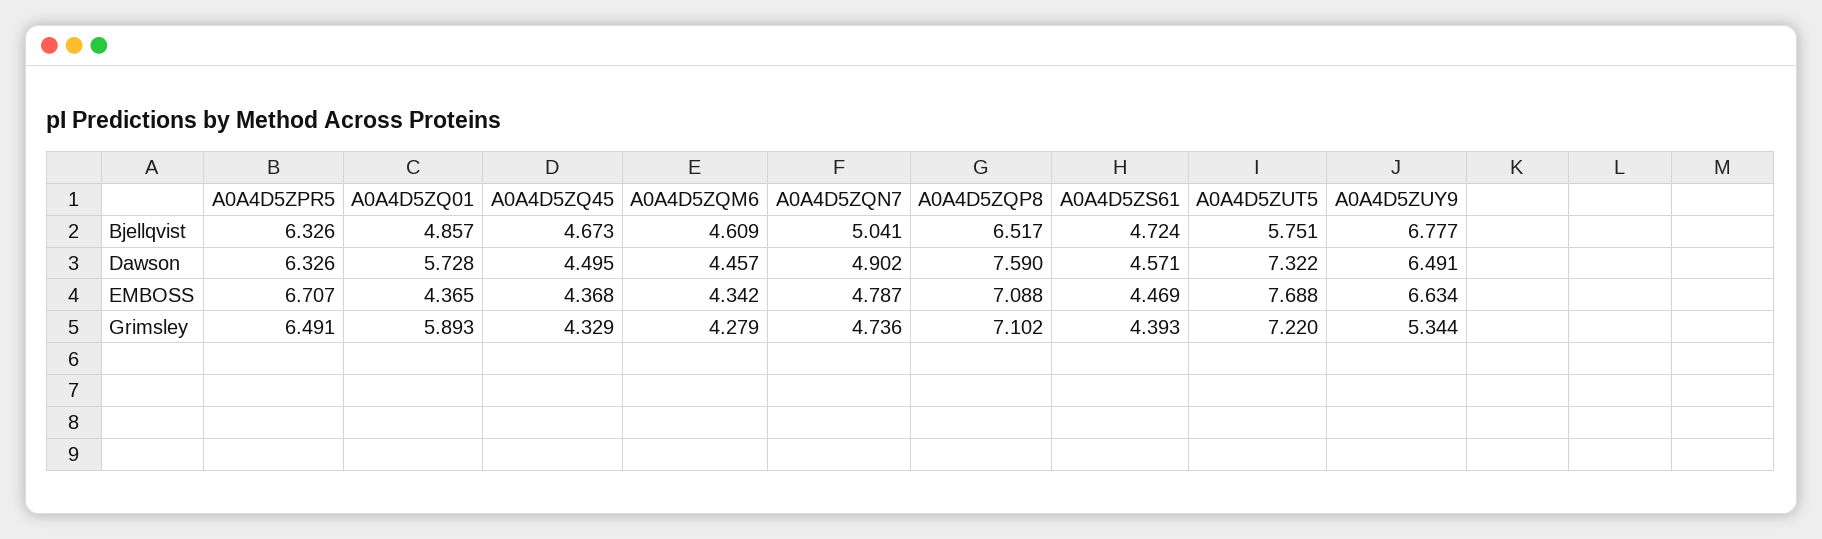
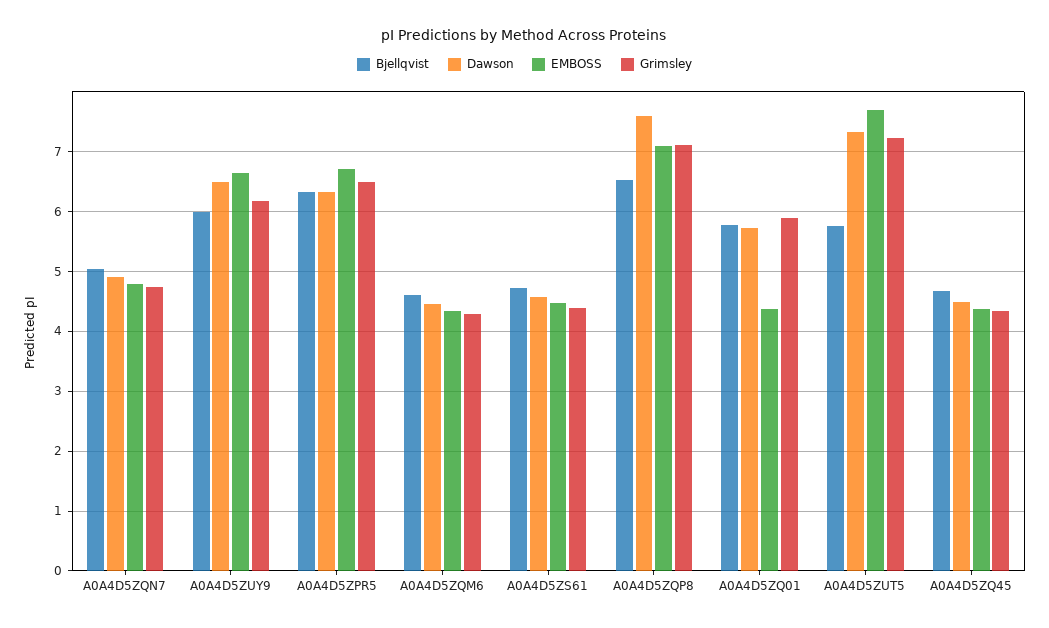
  {
    "Bjellqvist": {
      "A0A4D5ZPR5": 6.326,
-     "A0A4D5ZQ01": 4.857,
+     "A0A4D5ZQ01": 5.8,
      "A0A4D5ZQ45": 4.673,
      "A0A4D5ZQM6": 4.609,
      "A0A4D5ZQN7": 5.041,
      "A0A4D5ZQP8": 6.517,
      "A0A4D5ZS61": 4.724,
      "A0A4D5ZUT5": 5.751,
-     "A0A4D5ZUY9": 6.777
+     "A0A4D5ZUY9": 6
    },
    "Dawson": {
      "A0A4D5ZPR5": 6.326,
      "A0A4D5ZQ01": 5.728,
      "A0A4D5ZQ45": 4.495,
      "A0A4D5ZQM6": 4.457,
      "A0A4D5ZQN7": 4.902,
      "A0A4D5ZQP8": 7.59,
      "A0A4D5ZS61": 4.571,
      "A0A4D5ZUT5": 7.322,
      "A0A4D5ZUY9": 6.491
    },
    "EMBOSS": {
      "A0A4D5ZPR5": 6.707,
      "A0A4D5ZQ01": 4.365,
      "A0A4D5ZQ45": 4.368,
      "A0A4D5ZQM6": 4.342,
      "A0A4D5ZQN7": 4.787,
      "A0A4D5ZQP8": 7.088,
      "A0A4D5ZS61": 4.469,
      "A0A4D5ZUT5": 7.688,
      "A0A4D5ZUY9": 6.634
    },
    "Grimsley": {
      "A0A4D5ZPR5": 6.491,
      "A0A4D5ZQ01": 5.893,
      "A0A4D5ZQ45": 4.329,
      "A0A4D5ZQM6": 4.279,
      "A0A4D5ZQN7": 4.736,
      "A0A4D5ZQP8": 7.102,
      "A0A4D5ZS61": 4.393,
      "A0A4D5ZUT5": 7.22,
-     "A0A4D5ZUY9": 5.344
+     "A0A4D5ZUY9": 6.2
    }
  }

